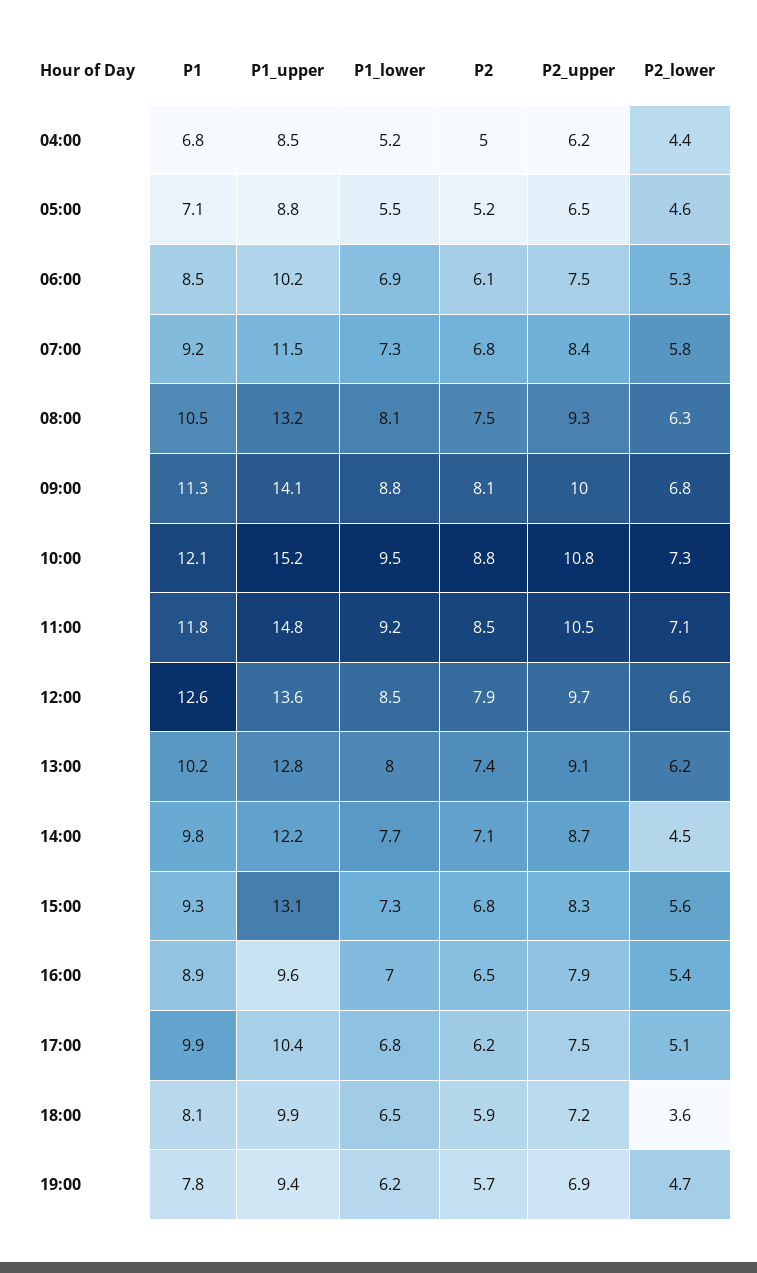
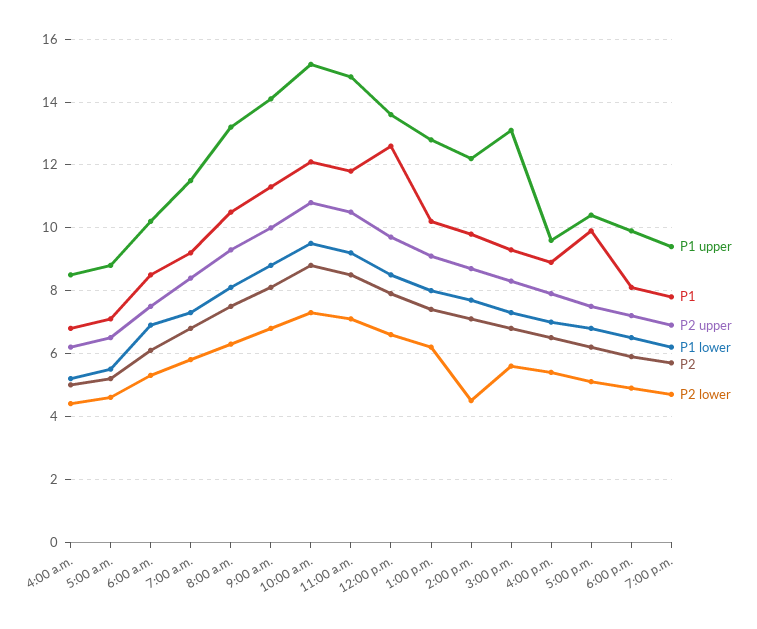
  {
    "P1": {
      "04:00": 6.8,
      "05:00": 7.1,
      "06:00": 8.5,
      "07:00": 9.2,
      "08:00": 10.5,
      "09:00": 11.3,
      "10:00": 12.1,
      "11:00": 11.8,
      "12:00": 12.6,
      "13:00": 10.2,
      "14:00": 9.8,
      "15:00": 9.3,
      "16:00": 8.9,
      "17:00": 9.9,
      "18:00": 8.1,
      "19:00": 7.8
    },
    "P1_upper": {
      "04:00": 8.5,
      "05:00": 8.8,
      "06:00": 10.2,
      "07:00": 11.5,
      "08:00": 13.2,
      "09:00": 14.1,
      "10:00": 15.2,
      "11:00": 14.8,
      "12:00": 13.6,
      "13:00": 12.8,
      "14:00": 12.2,
      "15:00": 13.1,
      "16:00": 9.6,
      "17:00": 10.4,
      "18:00": 9.9,
      "19:00": 9.4
    },
    "P1_lower": {
      "04:00": 5.2,
      "05:00": 5.5,
      "06:00": 6.9,
      "07:00": 7.3,
      "08:00": 8.1,
      "09:00": 8.8,
      "10:00": 9.5,
      "11:00": 9.2,
      "12:00": 8.5,
      "13:00": 8,
      "14:00": 7.7,
      "15:00": 7.3,
      "16:00": 7,
      "17:00": 6.8,
      "18:00": 6.5,
      "19:00": 6.2
    },
    "P2": {
      "04:00": 5,
      "05:00": 5.2,
      "06:00": 6.1,
      "07:00": 6.8,
      "08:00": 7.5,
      "09:00": 8.1,
      "10:00": 8.8,
      "11:00": 8.5,
      "12:00": 7.9,
      "13:00": 7.4,
      "14:00": 7.1,
      "15:00": 6.8,
      "16:00": 6.5,
      "17:00": 6.2,
      "18:00": 5.9,
      "19:00": 5.7
    },
    "P2_upper": {
      "04:00": 6.2,
      "05:00": 6.5,
      "06:00": 7.5,
      "07:00": 8.4,
      "08:00": 9.3,
      "09:00": 10,
      "10:00": 10.8,
      "11:00": 10.5,
      "12:00": 9.7,
      "13:00": 9.1,
      "14:00": 8.7,
      "15:00": 8.3,
      "16:00": 7.9,
      "17:00": 7.5,
      "18:00": 7.2,
      "19:00": 6.9
    },
    "P2_lower": {
      "04:00": 4.4,
      "05:00": 4.6,
      "06:00": 5.3,
      "07:00": 5.8,
      "08:00": 6.3,
      "09:00": 6.8,
      "10:00": 7.3,
      "11:00": 7.1,
      "12:00": 6.6,
      "13:00": 6.2,
      "14:00": 4.5,
      "15:00": 5.6,
      "16:00": 5.4,
      "17:00": 5.1,
-     "18:00": 3.6,
+     "18:00": 5,
      "19:00": 4.7
    }
  }

